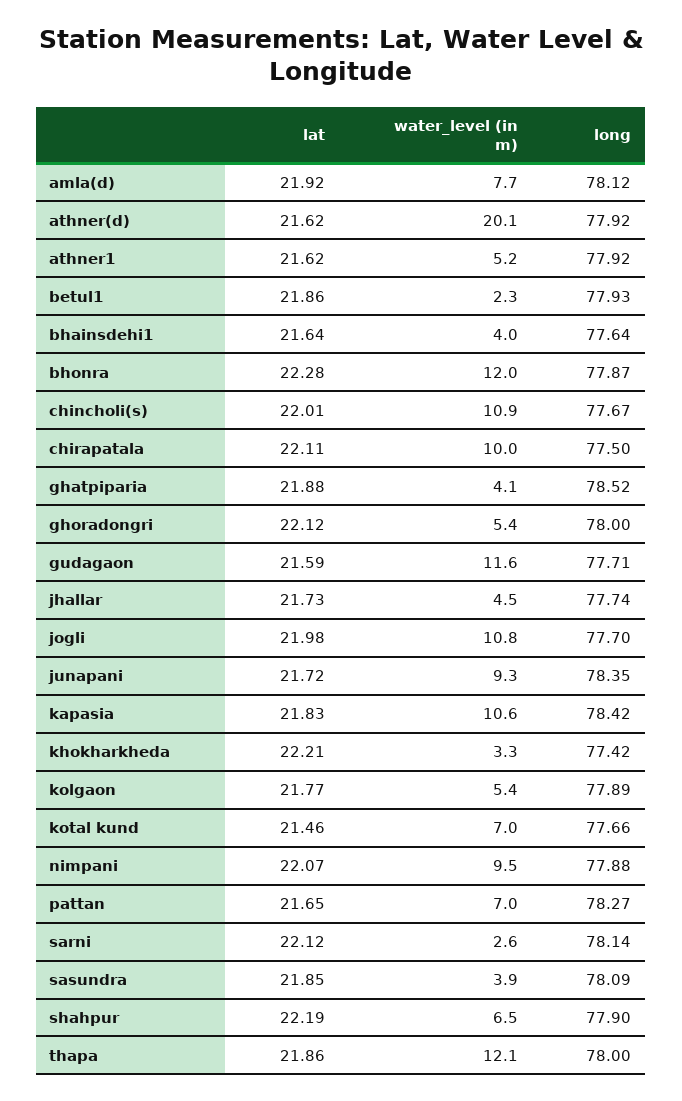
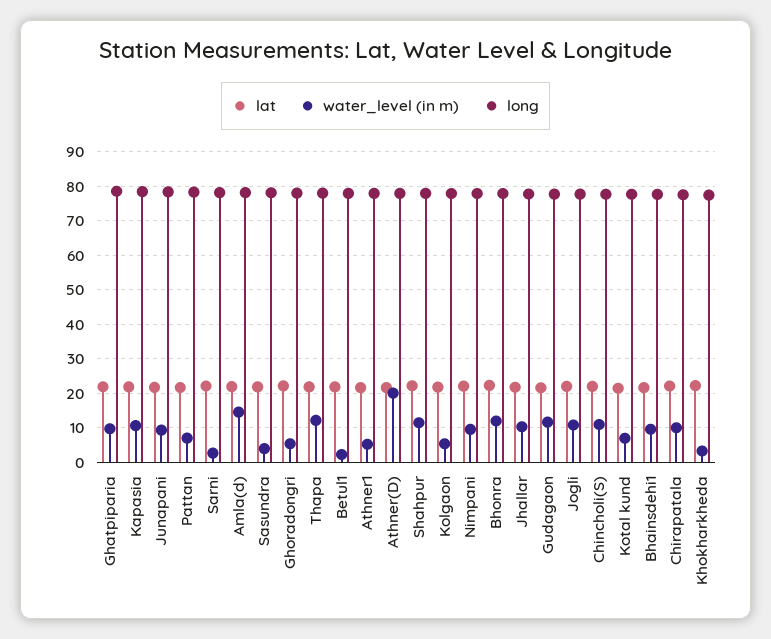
  {
    "lat": {
      "amla(d)": 21.92,
      "athner(d)": 21.62,
      "athner1": 21.62,
      "betul1": 21.86,
      "bhainsdehi1": 21.64,
      "bhonra": 22.28,
      "chincholi(s)": 22.01,
      "chirapatala": 22.11,
      "ghatpiparia": 21.88,
      "ghoradongri": 22.12,
      "gudagaon": 21.59,
      "jhallar": 21.73,
      "jogli": 21.98,
      "junapani": 21.72,
      "kapasia": 21.83,
      "khokharkheda": 22.21,
      "kolgaon": 21.77,
      "kotal kund": 21.46,
      "nimpani": 22.07,
      "pattan": 21.65,
      "sarni": 22.12,
      "sasundra": 21.85,
      "shahpur": 22.19,
      "thapa": 21.86
    },
    "water_level (in m)": {
-     "amla(d)": 7.7,
+     "amla(d)": 14,
      "athner(d)": 20.1,
      "athner1": 5.2,
      "betul1": 2.3,
-     "bhainsdehi1": 4,
+     "bhainsdehi1": 10,
      "bhonra": 12,
      "chincholi(s)": 10.9,
      "chirapatala": 10,
-     "ghatpiparia": 4.1,
+     "ghatpiparia": 10,
      "ghoradongri": 5.4,
      "gudagaon": 11.6,
-     "jhallar": 4.5,
+     "jhallar": 10,
      "jogli": 10.8,
      "junapani": 9.3,
      "kapasia": 10.6,
      "khokharkheda": 3.3,
      "kolgaon": 5.4,
      "kotal kund": 7,
      "nimpani": 9.5,
      "pattan": 7,
      "sarni": 2.6,
      "sasundra": 3.9,
-     "shahpur": 6.5,
+     "shahpur": 12,
      "thapa": 12.1
    },
    "long": {
      "amla(d)": 78.12,
      "athner(d)": 77.92,
      "athner1": 77.92,
      "betul1": 77.93,
      "bhainsdehi1": 77.64,
      "bhonra": 77.87,
      "chincholi(s)": 77.67,
      "chirapatala": 77.5,
      "ghatpiparia": 78.52,
      "ghoradongri": 78,
      "gudagaon": 77.71,
      "jhallar": 77.74,
      "jogli": 77.7,
      "junapani": 78.35,
      "kapasia": 78.42,
      "khokharkheda": 77.42,
      "kolgaon": 77.89,
      "kotal kund": 77.66,
      "nimpani": 77.88,
      "pattan": 78.27,
      "sarni": 78.14,
      "sasundra": 78.09,
      "shahpur": 77.9,
      "thapa": 78
    }
  }

